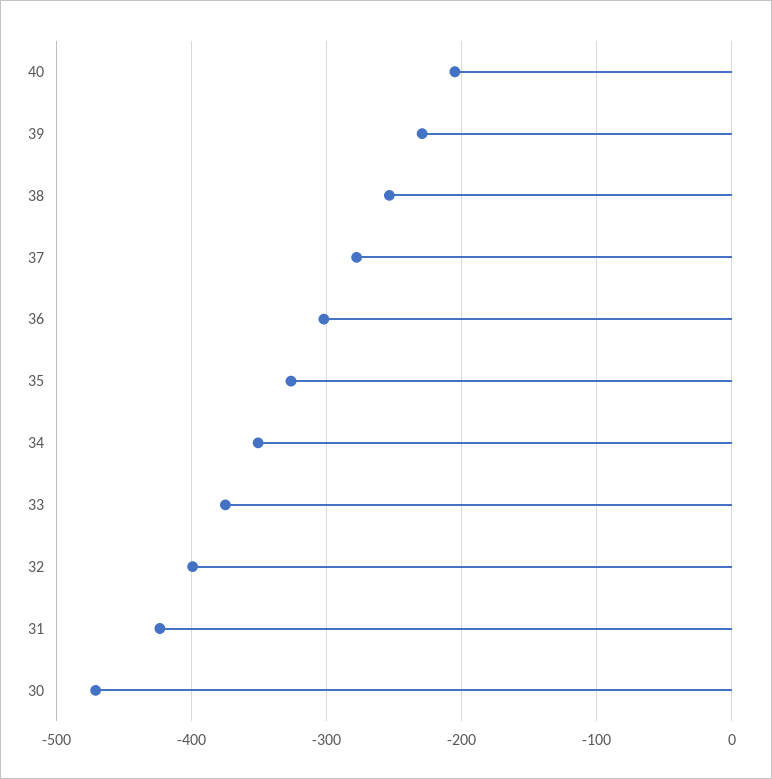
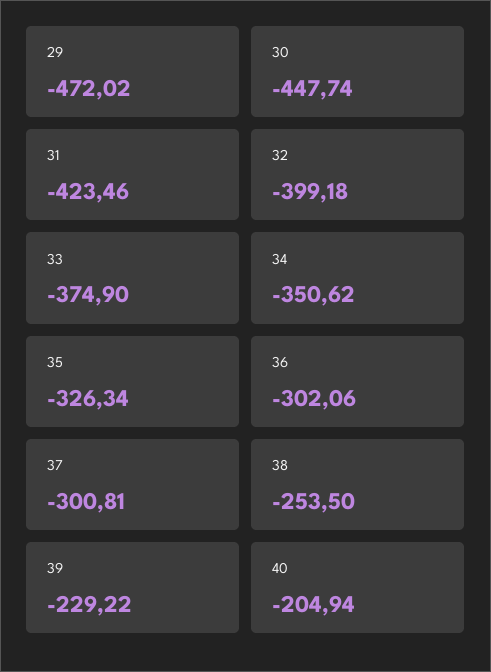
  {
    "40": -204.94,
    "39": -229.22,
    "38": -253.5,
-   "37": -280,
+   "37": -300.81,
    "36": -302.06,
    "35": -326.34,
    "34": -350.62,
    "33": -374.9,
    "32": -399.18,
    "31": -423.46,
-   "30": -470
+   "30": -447.74,
+   "29": -472.02
  }

